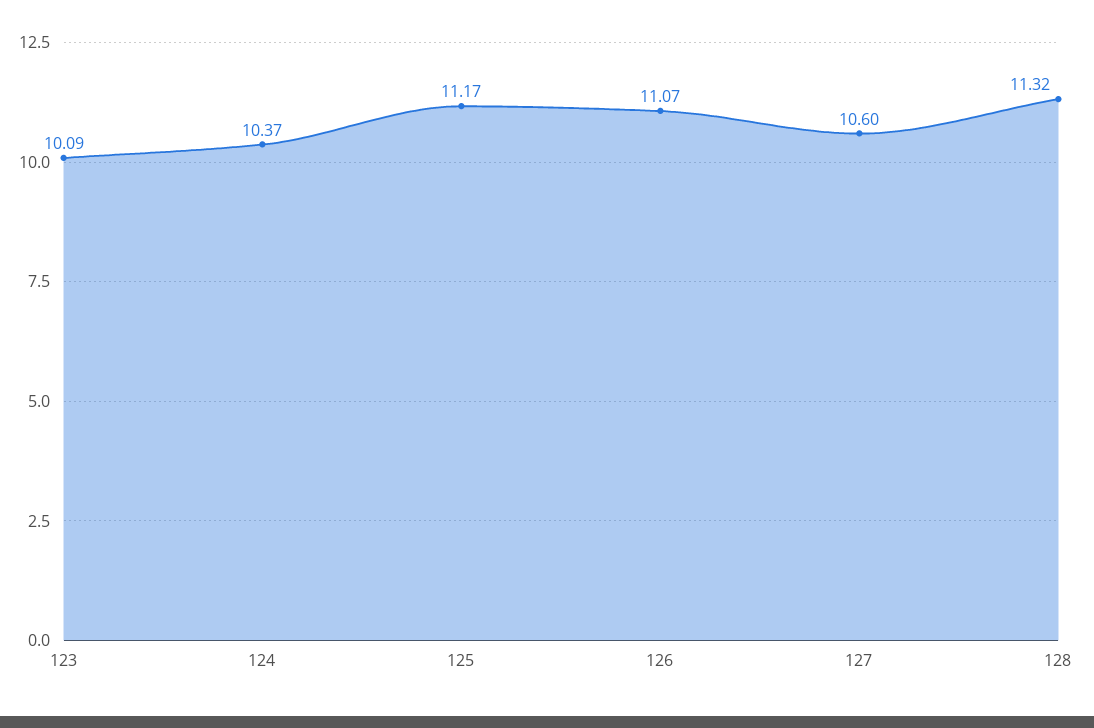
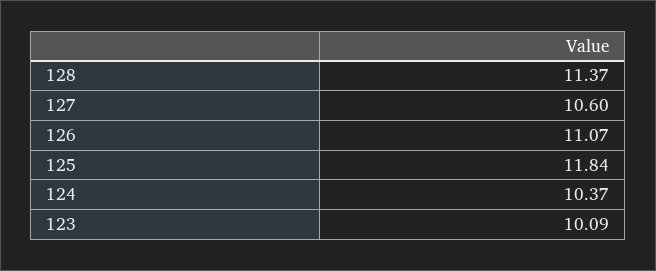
  {
    "123": 10.09,
    "124": 10.37,
-   "125": 11.17,
+   "125": 11.84,
    "126": 11.07,
    "127": 10.6,
-   "128": 11.32
+   "128": 11.37
  }

